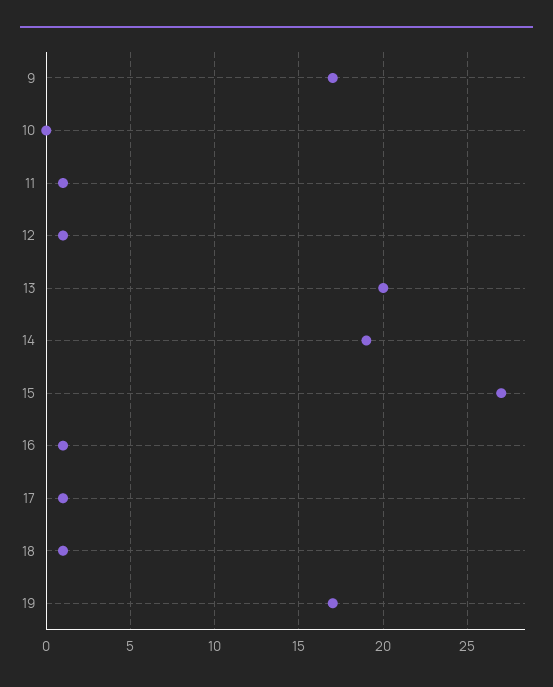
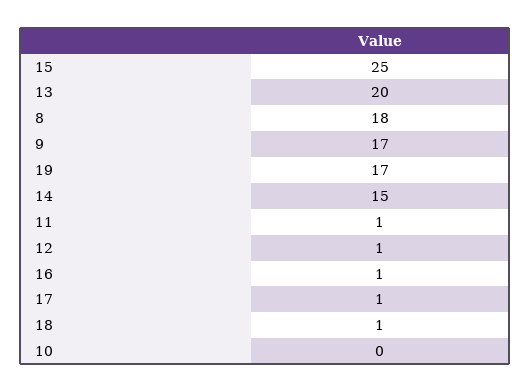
  {
    "9": 17,
    "10": 0,
    "11": 1,
    "12": 1,
    "13": 20,
-   "14": 19,
+   "14": 15,
-   "15": 27,
+   "15": 25,
    "16": 1,
    "17": 1,
    "18": 1,
-   "19": 17
+   "19": 17,
+   "8": 18
  }

